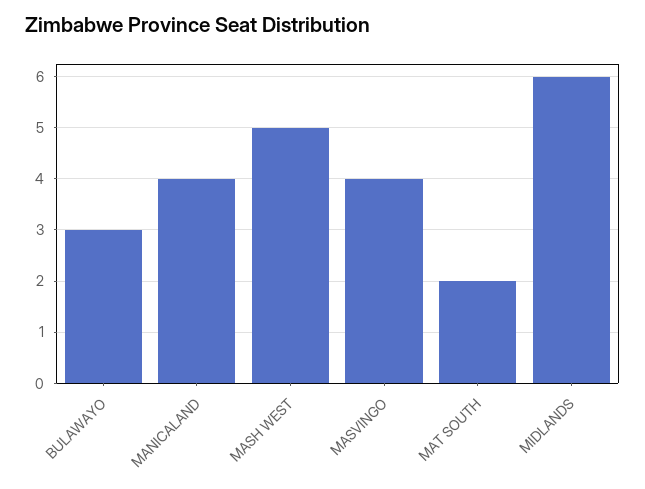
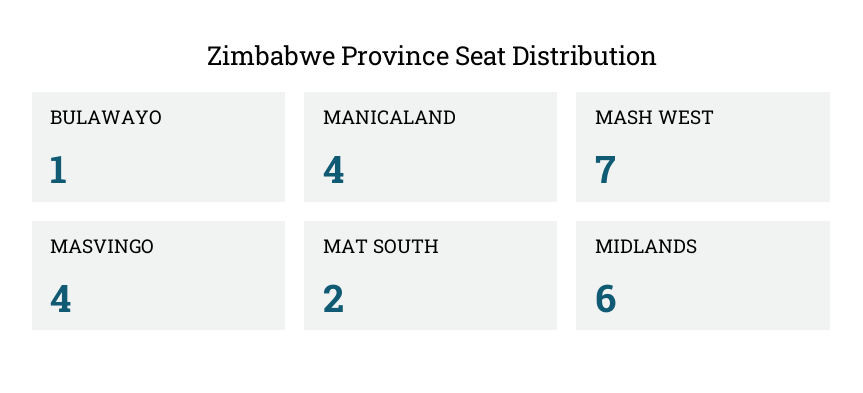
  {
-   "BULAWAYO": 3,
+   "BULAWAYO": 1,
    "MANICALAND": 4,
-   "MASH WEST": 5,
+   "MASH WEST": 7,
    "MASVINGO": 4,
    "MAT SOUTH": 2,
    "MIDLANDS": 6
  }

